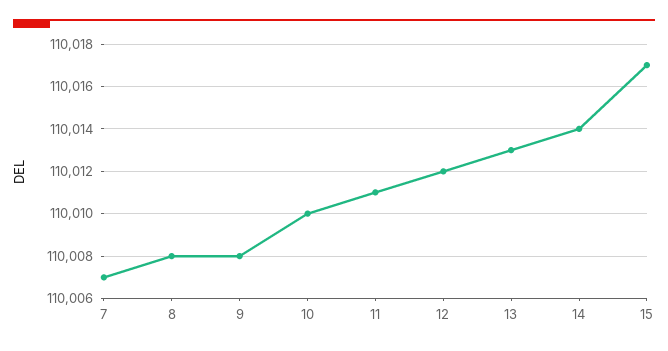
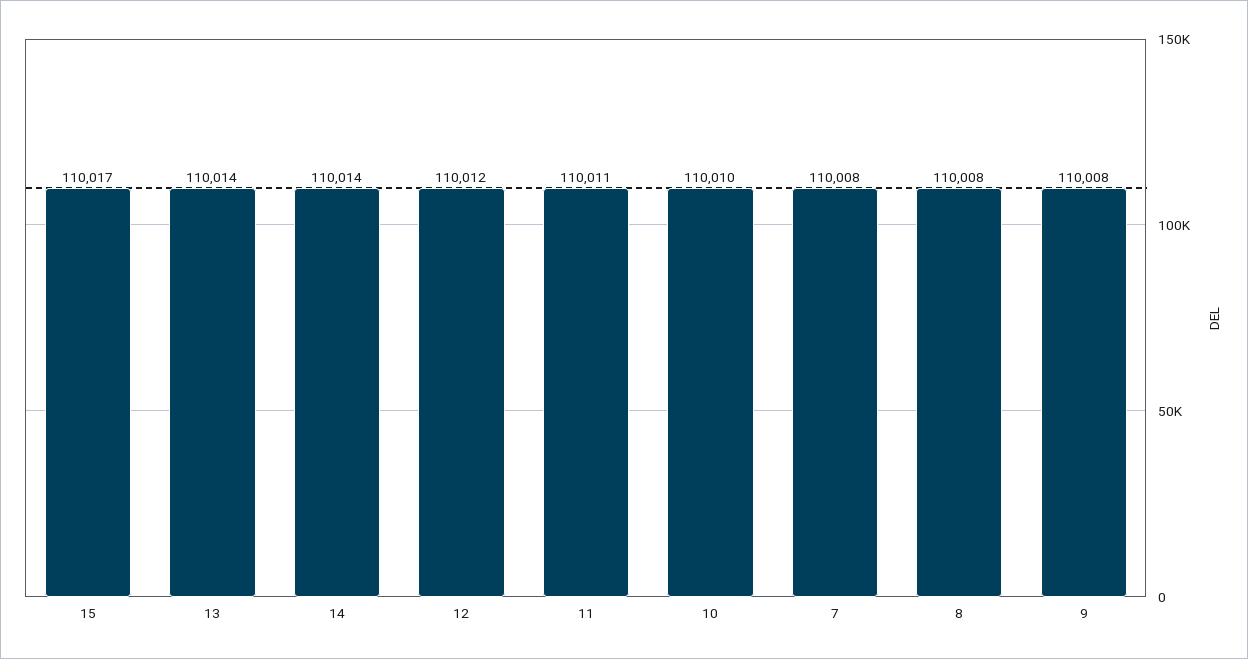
  {
-   "7": 110007,
+   "7": 110008,
    "8": 110008,
    "9": 110008,
    "10": 110010,
    "11": 110011,
    "12": 110012,
-   "13": 110013,
+   "13": 110014,
    "14": 110014,
    "15": 110017
  }

